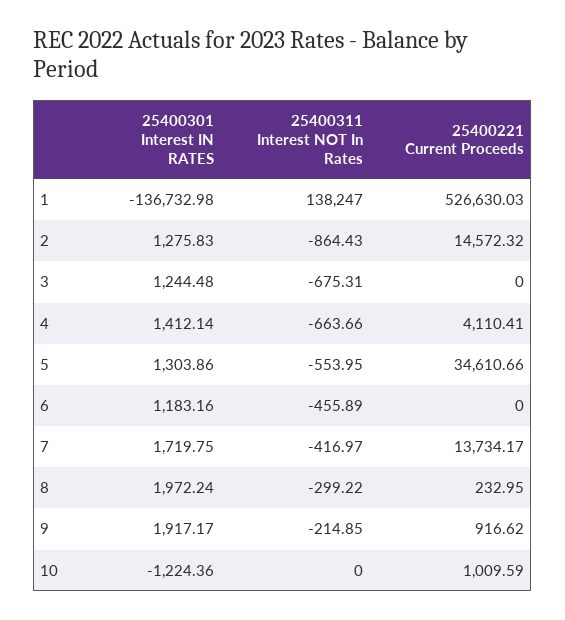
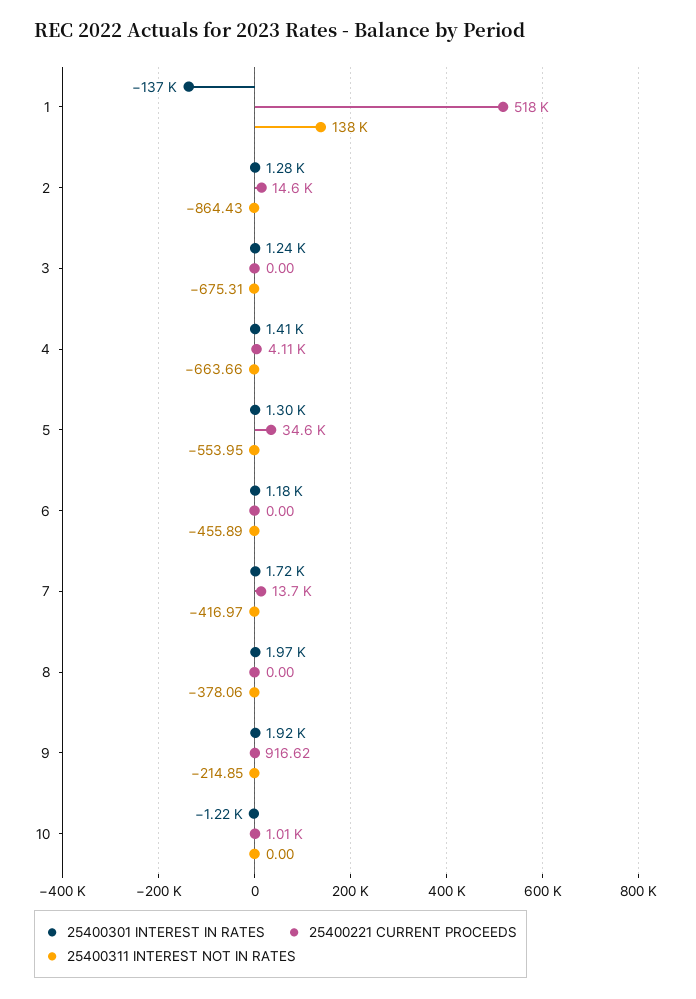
  {
    "25400301 Interest IN RATES": {
      "1": -136732.98,
      "2": 1275.83,
      "3": 1244.48,
      "4": 1412.14,
      "5": 1303.86,
      "6": 1183.16,
      "7": 1719.75,
      "8": 1972.24,
      "9": 1917.17,
      "10": -1224.36
    },
    "25400311 Interest NOT In Rates": {
      "1": 138247,
      "2": -864.43,
      "3": -675.31,
      "4": -663.66,
      "5": -553.95,
      "6": -455.89,
      "7": -416.97,
-     "8": -299.22,
+     "8": -378.06,
      "9": -214.85,
      "10": 0
    },
    "25400221 Current Proceeds": {
-     "1": 526630.03,
+     "1": 518000,
      "2": 14572.32,
      "3": 0,
      "4": 4110.41,
      "5": 34610.66,
      "6": 0,
      "7": 13734.17,
-     "8": 232.95,
+     "8": 0,
      "9": 916.62,
      "10": 1009.59
    }
  }

